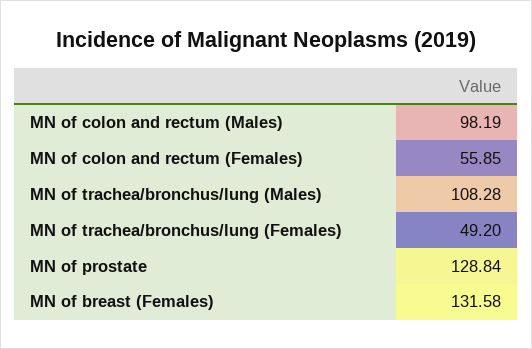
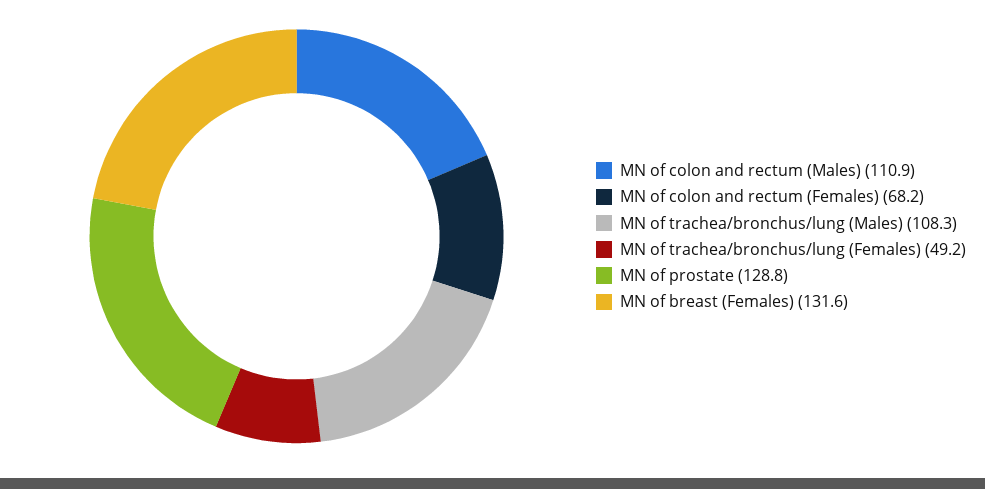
  {
-   "MN of colon and rectum (Males)": 98.19,
+   "MN of colon and rectum (Males)": 110.9,
-   "MN of colon and rectum (Females)": 55.85,
+   "MN of colon and rectum (Females)": 68.2,
    "MN of trachea/bronchus/lung (Males)": 108.28,
    "MN of trachea/bronchus/lung (Females)": 49.2,
    "MN of prostate": 128.84,
    "MN of breast (Females)": 131.58
  }

